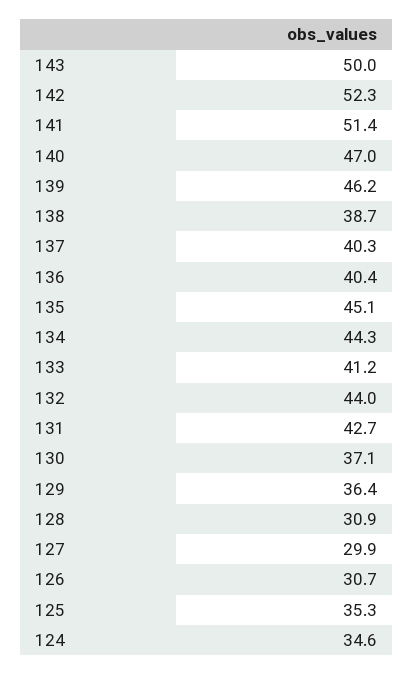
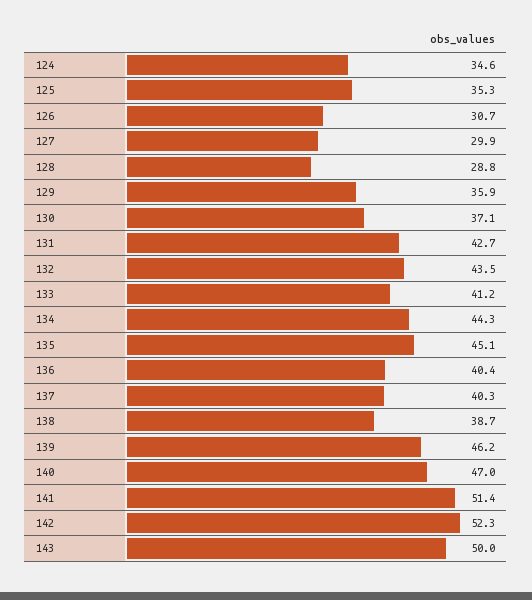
  {
    "143": 50,
    "142": 52.3,
    "141": 51.4,
    "140": 47,
    "139": 46.2,
    "138": 38.7,
    "137": 40.3,
    "136": 40.4,
    "135": 45.1,
    "134": 44.3,
    "133": 41.2,
-   "132": 44,
+   "132": 43.5,
    "131": 42.7,
    "130": 37.1,
-   "129": 36.4,
+   "129": 35.9,
-   "128": 30.9,
+   "128": 28.8,
    "127": 29.9,
    "126": 30.7,
    "125": 35.3,
    "124": 34.6
  }

